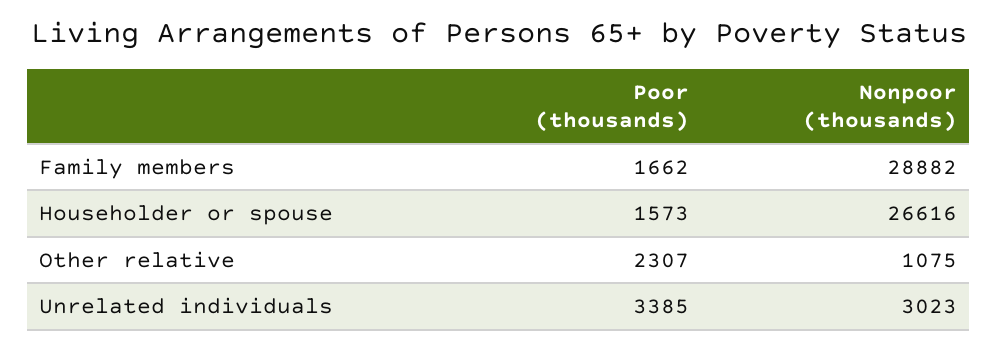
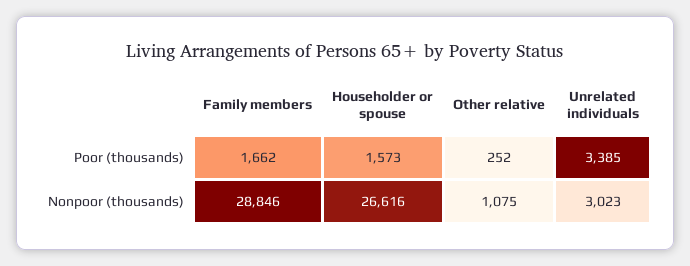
  {
    "Poor (thousands)": {
      "Family members": 1662,
      "Householder or spouse": 1573,
-     "Other relative": 2307,
+     "Other relative": 252,
      "Unrelated individuals": 3385
    },
    "Nonpoor (thousands)": {
-     "Family members": 28882,
+     "Family members": 28846,
      "Householder or spouse": 26616,
      "Other relative": 1075,
      "Unrelated individuals": 3023
    }
  }

